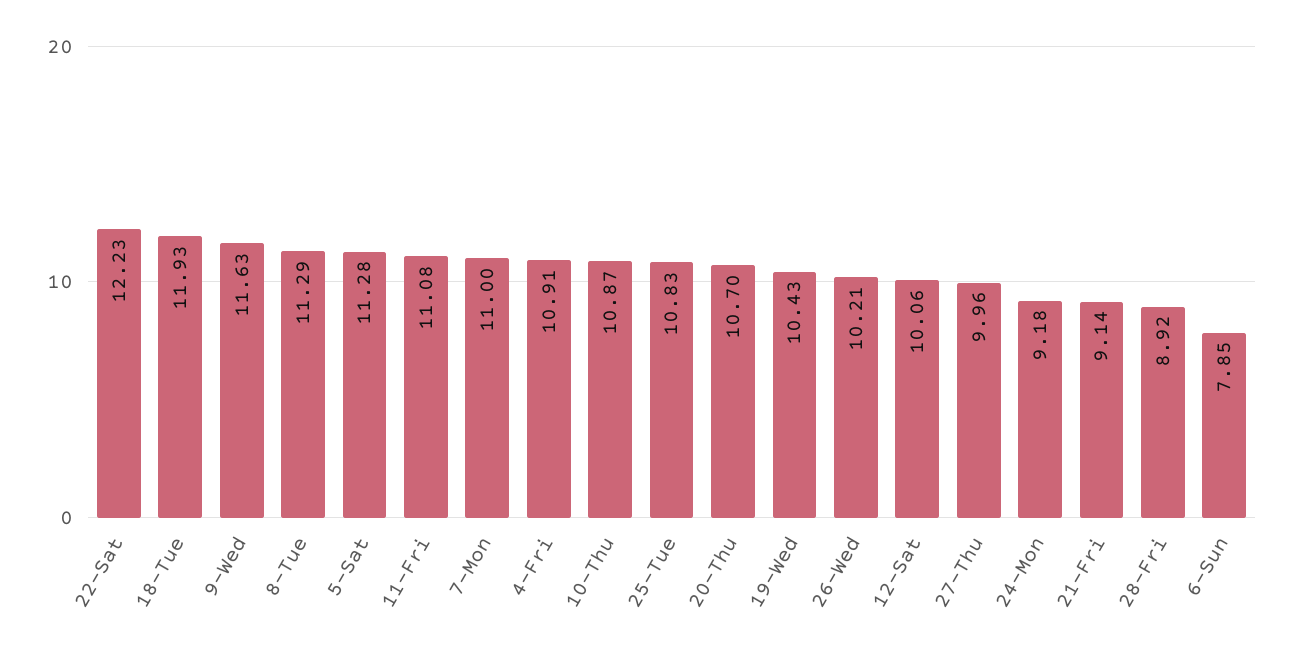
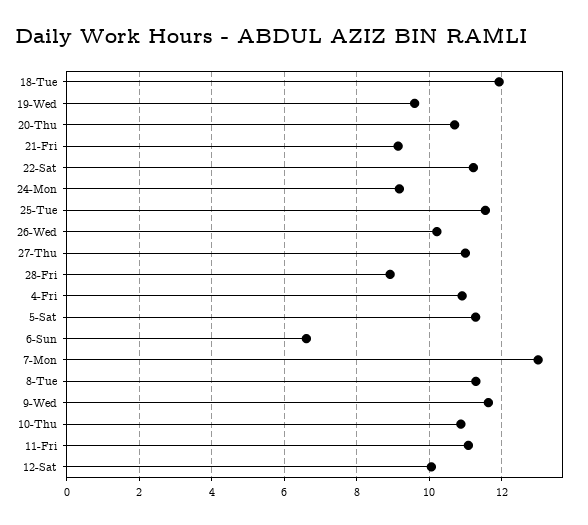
  {
-   "22-Sat": 12.23,
+   "22-Sat": 11.2,
    "18-Tue": 11.93,
    "9-Wed": 11.63,
    "8-Tue": 11.29,
    "5-Sat": 11.28,
    "11-Fri": 11.08,
-   "7-Mon": 11,
+   "7-Mon": 13,
    "4-Fri": 10.91,
    "10-Thu": 10.87,
-   "25-Tue": 10.83,
+   "25-Tue": 11.6,
    "20-Thu": 10.7,
-   "19-Wed": 10.43,
+   "19-Wed": 9.6,
    "26-Wed": 10.21,
    "12-Sat": 10.06,
-   "27-Thu": 9.96,
+   "27-Thu": 11,
    "24-Mon": 9.18,
    "21-Fri": 9.14,
    "28-Fri": 8.92,
-   "6-Sun": 7.85
+   "6-Sun": 6.6
  }

